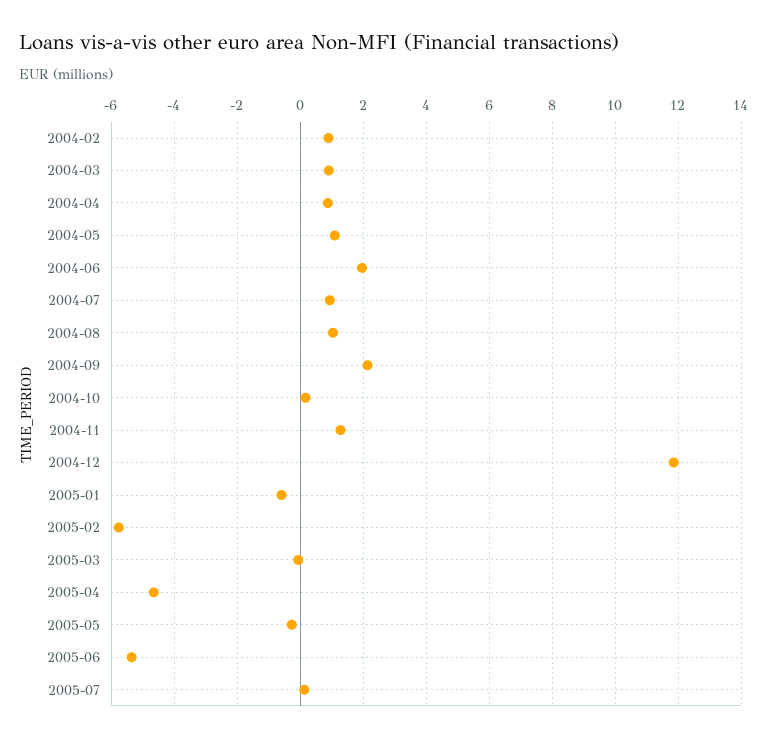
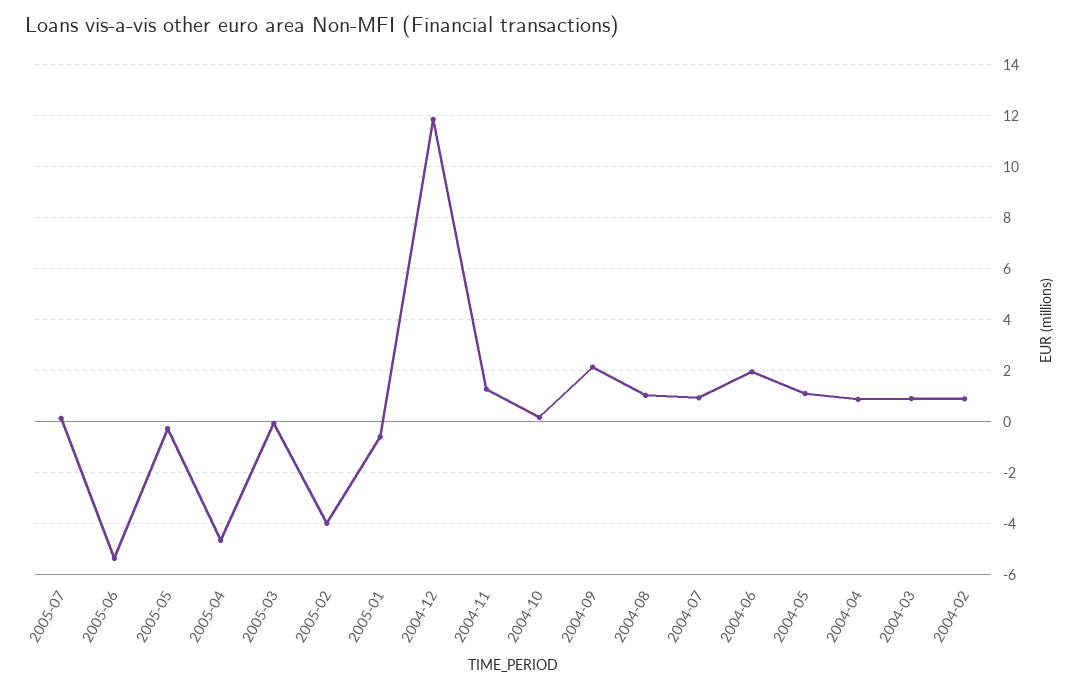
  {
    "2004-02": 1,
    "2004-03": 1,
    "2004-04": 0.8,
    "2004-05": 1.2,
    "2004-06": 2,
    "2004-07": 1,
    "2004-08": 1,
    "2004-09": 2.2,
    "2004-10": 0.2,
    "2004-11": 1.2,
    "2004-12": 11.8,
    "2005-01": -0.6,
-   "2005-02": -5.8,
+   "2005-02": -4,
    "2005-03": 0,
    "2005-04": -4.6,
    "2005-05": -0.2,
    "2005-06": -5.4,
    "2005-07": 0.2
  }

